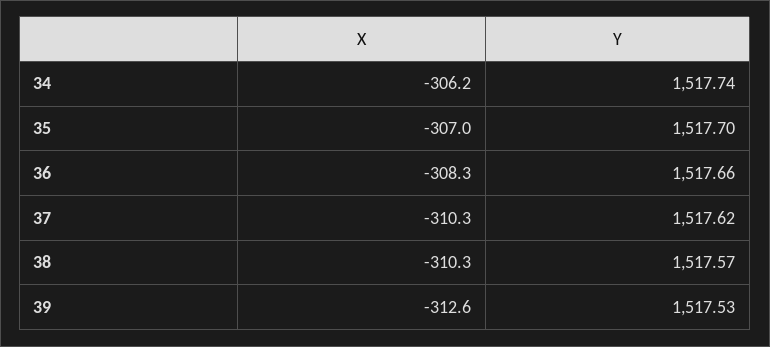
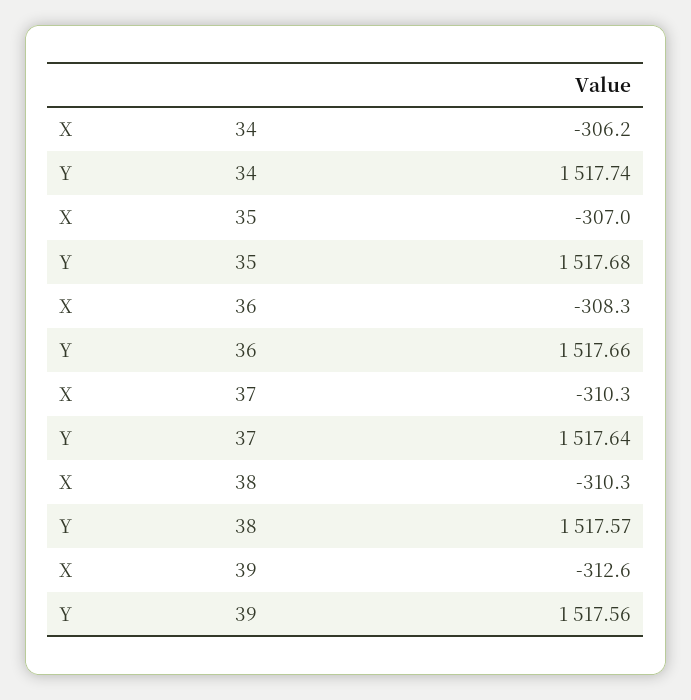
  {
    "X": {
      "34": -306.2,
      "35": -307,
      "36": -308.3,
      "37": -310.3,
      "38": -310.3,
      "39": -312.6
    },
    "Y": {
      "34": 1517.74,
-     "35": 1517.7,
+     "35": 1517.68,
      "36": 1517.66,
-     "37": 1517.62,
+     "37": 1517.64,
      "38": 1517.57,
-     "39": 1517.53
+     "39": 1517.56
    }
  }

